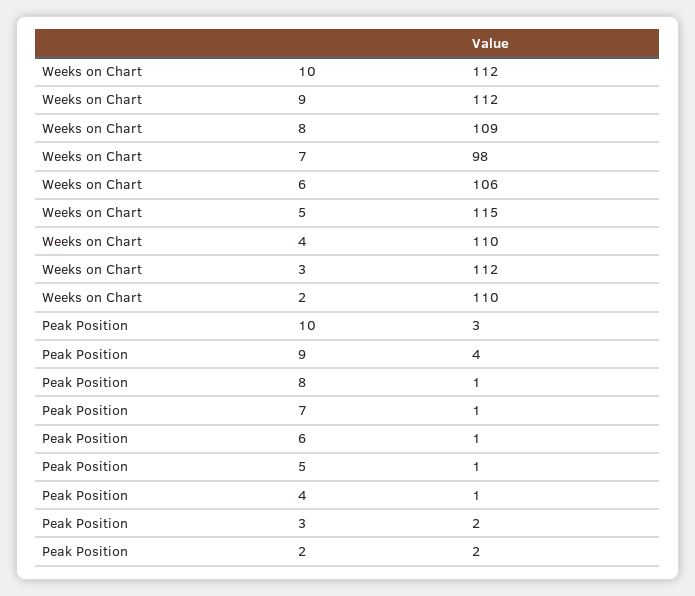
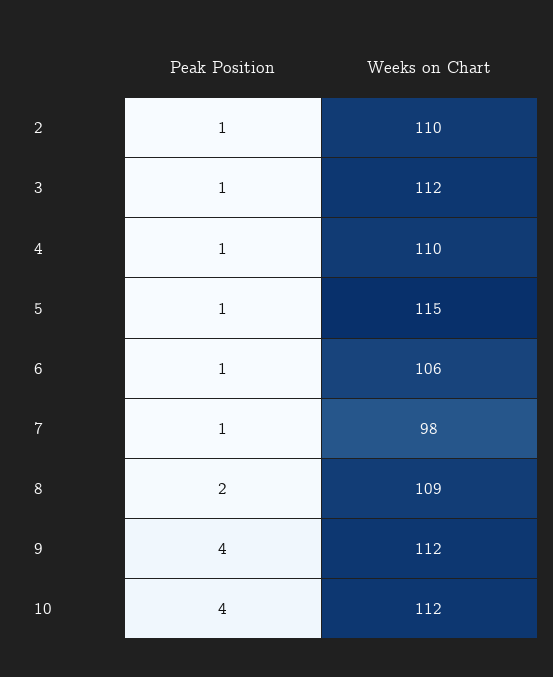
  {
    "Weeks on Chart": {
      "10": 112,
      "9": 112,
      "8": 109,
      "7": 98,
      "6": 106,
      "5": 115,
      "4": 110,
      "3": 112,
      "2": 110
    },
    "Peak Position": {
-     "10": 3,
+     "10": 4,
      "9": 4,
-     "8": 1,
+     "8": 2,
      "7": 1,
      "6": 1,
      "5": 1,
      "4": 1,
-     "3": 2,
+     "3": 1,
-     "2": 2
+     "2": 1
    }
  }

